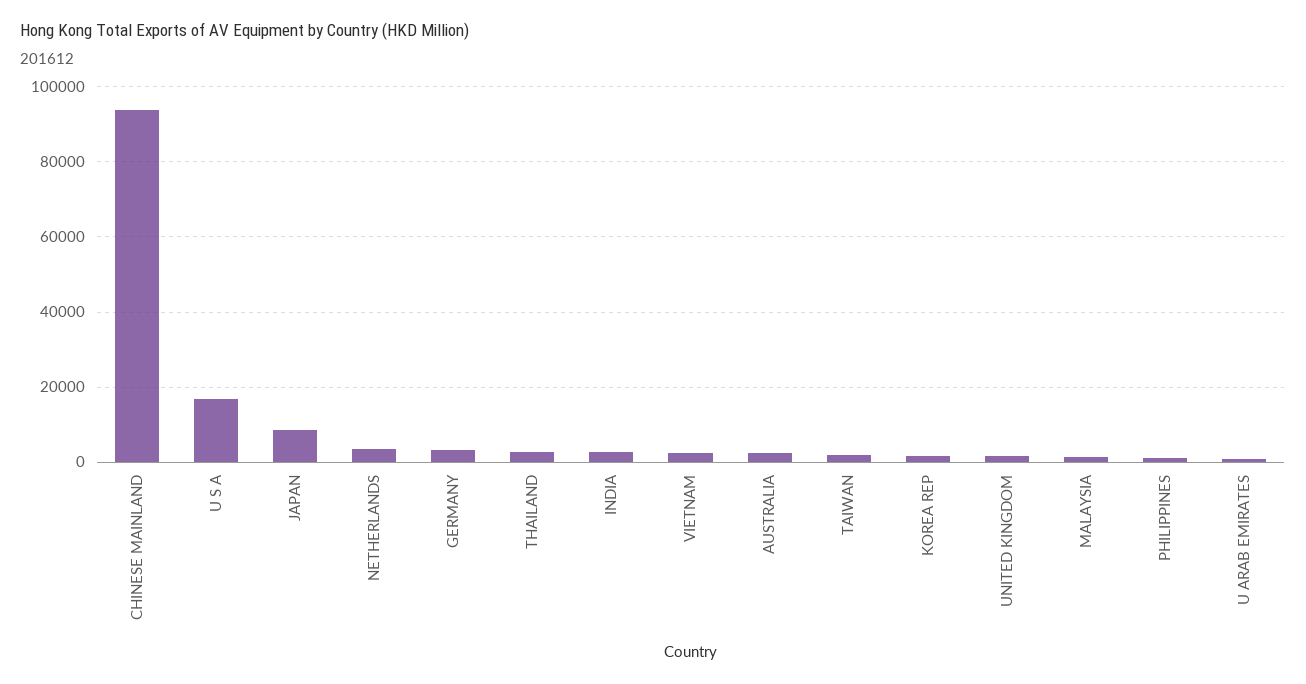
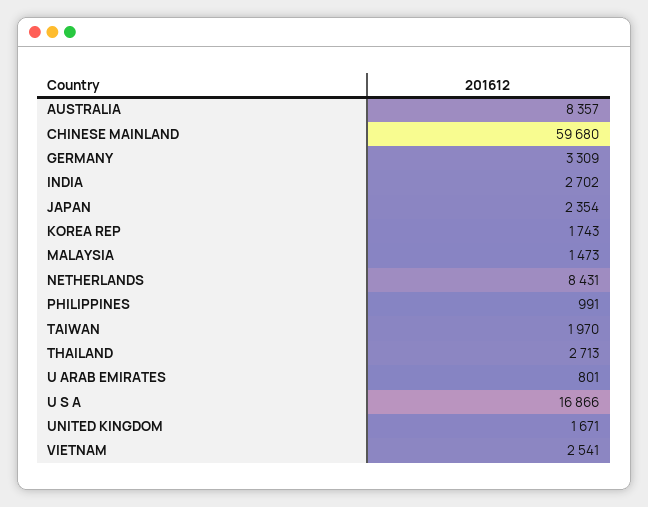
  {
-   "CHINESE MAINLAND": 94000,
+   "CHINESE MAINLAND": 59680,
    "U S A": 16866,
-   "JAPAN": 8000,
+   "JAPAN": 2354,
-   "NETHERLANDS": 4000,
+   "NETHERLANDS": 8431,
    "GERMANY": 3309,
    "THAILAND": 2713,
    "INDIA": 2702,
    "VIETNAM": 2541,
-   "AUSTRALIA": 2000,
+   "AUSTRALIA": 8357,
    "TAIWAN": 1970,
    "KOREA REP": 1743,
    "UNITED KINGDOM": 1671,
    "MALAYSIA": 1473,
    "PHILIPPINES": 991,
    "U ARAB EMIRATES": 801
  }

